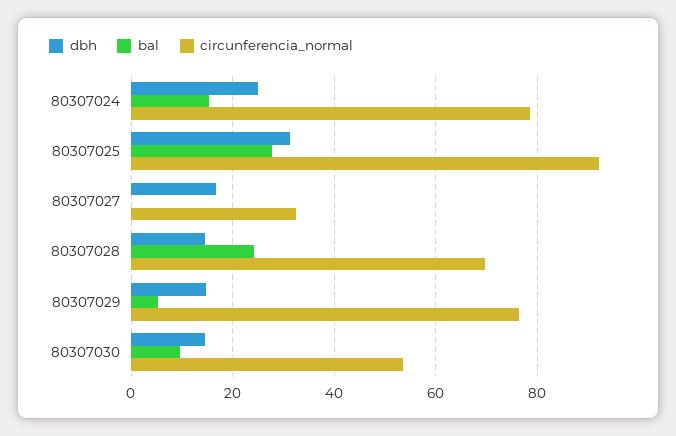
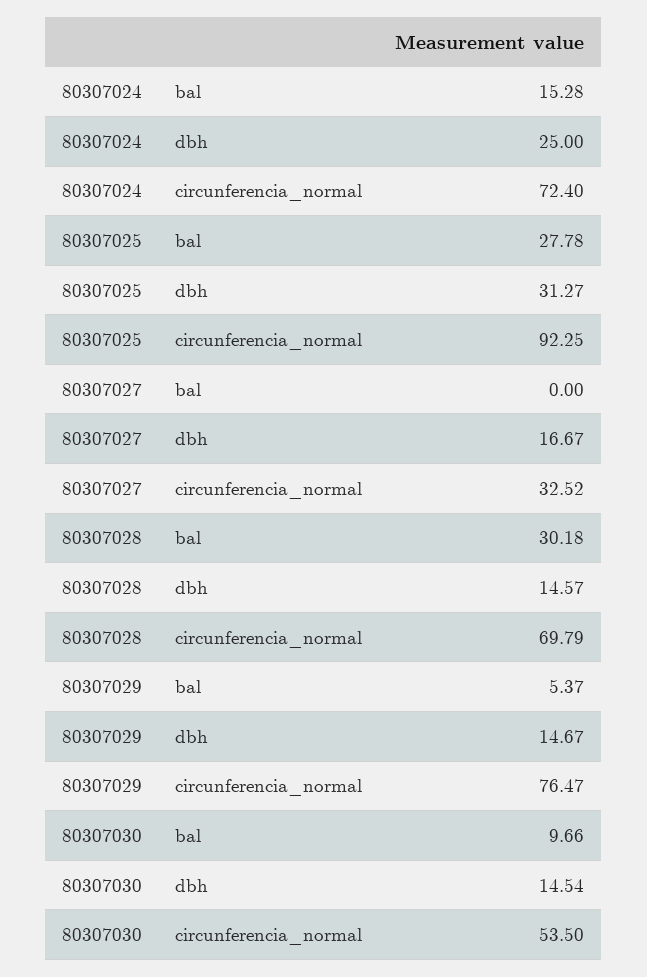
  {
    "dbh": {
      "80307024": 25,
      "80307025": 31.27,
      "80307027": 16.67,
      "80307028": 14.57,
      "80307029": 14.67,
      "80307030": 14.54
    },
    "bal": {
      "80307024": 15.28,
      "80307025": 27.78,
      "80307027": 0,
-     "80307028": 24,
+     "80307028": 30.18,
      "80307029": 5.37,
      "80307030": 9.66
    },
    "circunferencia_normal": {
-     "80307024": 78,
+     "80307024": 72.4,
      "80307025": 92.25,
      "80307027": 32.52,
      "80307028": 69.79,
      "80307029": 76.47,
      "80307030": 53.5
    }
  }

